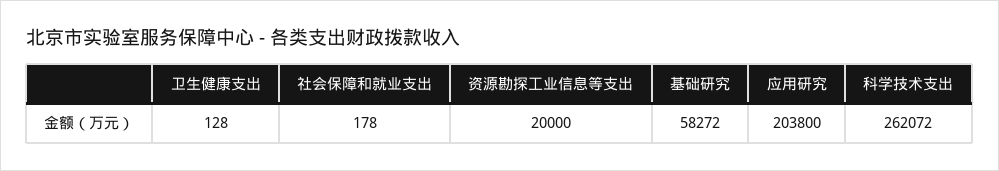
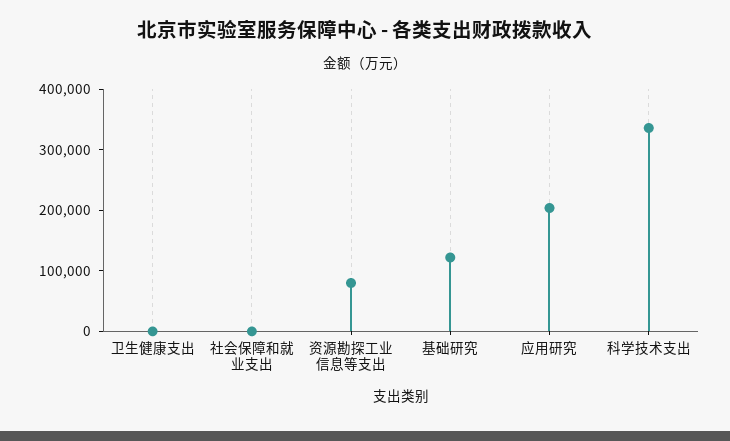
  {
    "卫生健康支出": 128,
    "社会保障和就业支出": 178,
-   "资源勘探工业信息等支出": 20000,
+   "资源勘探工业信息等支出": 80000,
-   "基础研究": 58272,
+   "基础研究": 120000,
    "应用研究": 203800,
-   "科学技术支出": 262072
+   "科学技术支出": 340000
  }

